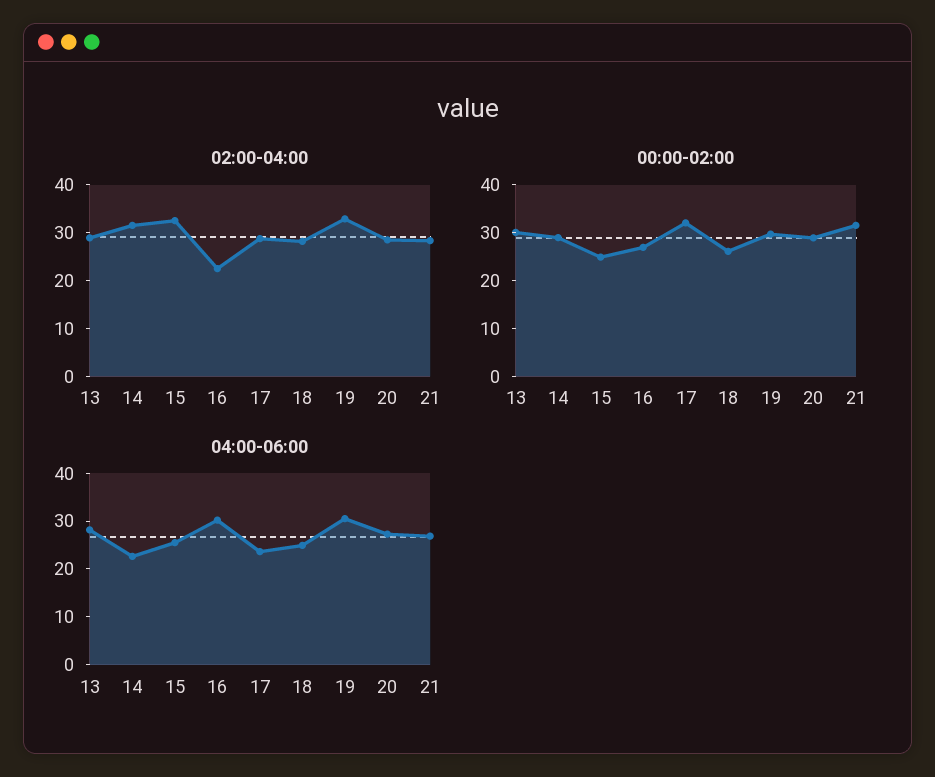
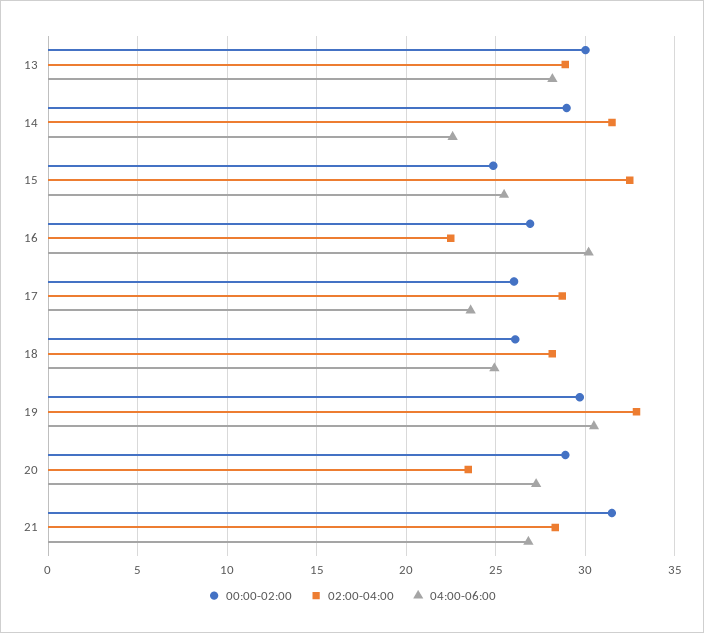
  {
    "02:00-04:00": {
      "13": 29,
      "14": 31.5,
      "15": 32.5,
      "16": 22.5,
      "17": 28.5,
      "18": 28,
      "19": 33,
-     "20": 28,
+     "20": 23.5,
      "21": 28.5
    },
    "00:00-02:00": {
      "13": 30,
      "14": 29,
      "15": 25,
      "16": 27,
-     "17": 32,
+     "17": 26,
      "18": 26,
      "19": 29.5,
      "20": 29,
      "21": 31.5
    },
    "04:00-06:00": {
      "13": 28,
      "14": 22.5,
      "15": 25.5,
      "16": 30,
      "17": 23.5,
      "18": 25,
      "19": 30.5,
      "20": 27.5,
      "21": 27
    }
  }

